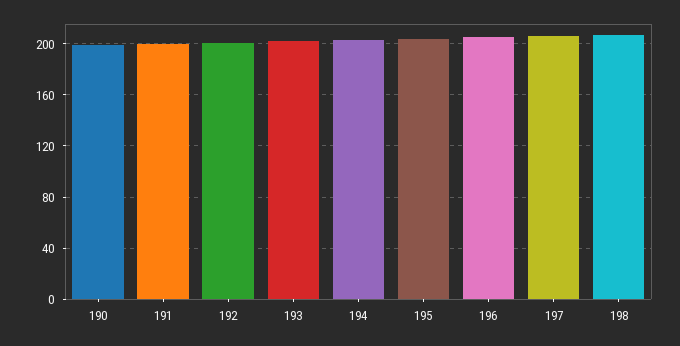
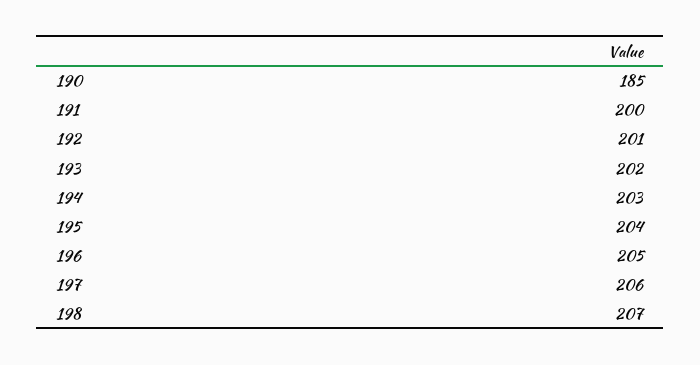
  {
-   "190": 200,
+   "190": 185,
    "191": 200,
    "192": 201,
    "193": 202,
    "194": 203,
    "195": 204,
    "196": 205,
    "197": 206,
    "198": 207
  }

